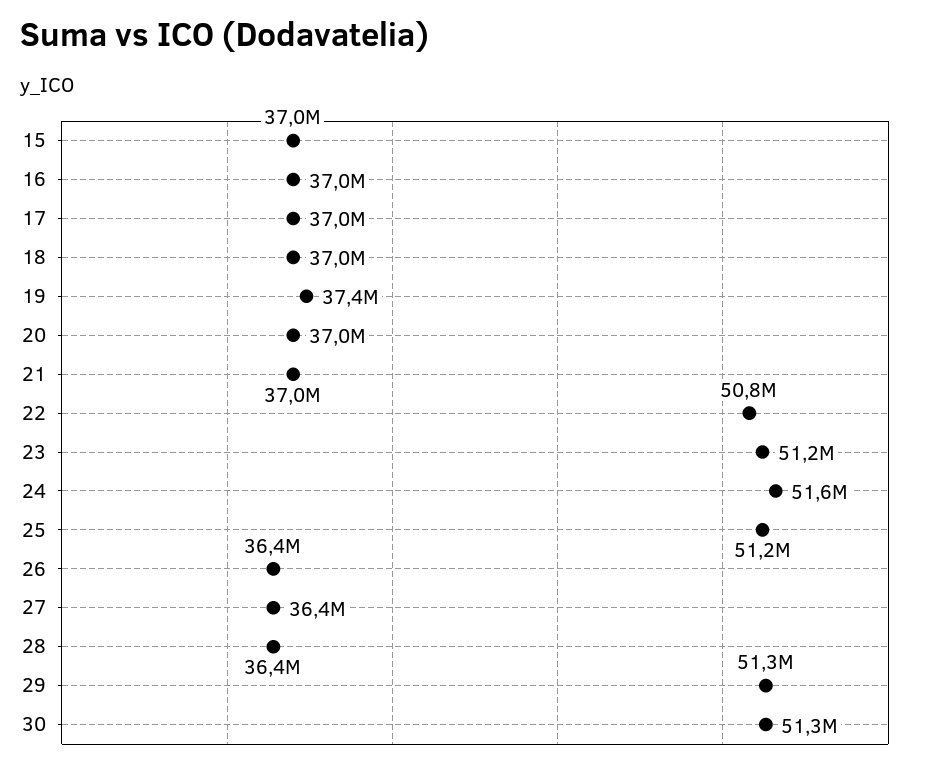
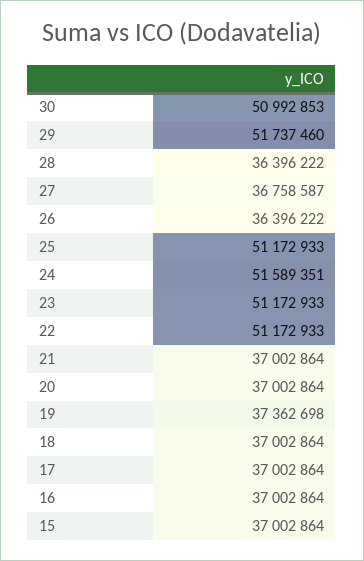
  {
    "15": 37002864,
    "16": 37002864,
    "17": 37002864,
    "18": 37002864,
    "19": 37362698,
    "20": 37002864,
    "21": 37002864,
-   "22": 50800000,
+   "22": 51172933,
    "23": 51172933,
    "24": 51589351,
    "25": 51172933,
    "26": 36396222,
-   "27": 36400000,
+   "27": 36758587,
    "28": 36396222,
-   "29": 51300000,
+   "29": 51737460,
-   "30": 51300000
+   "30": 50992853
  }

